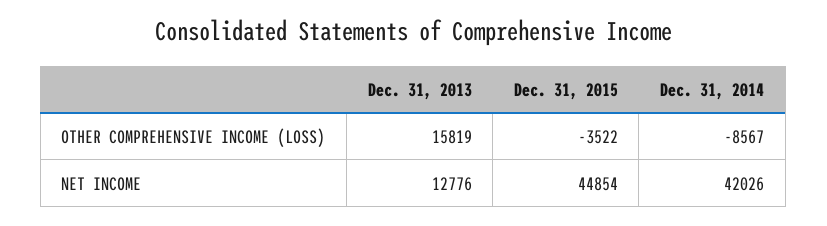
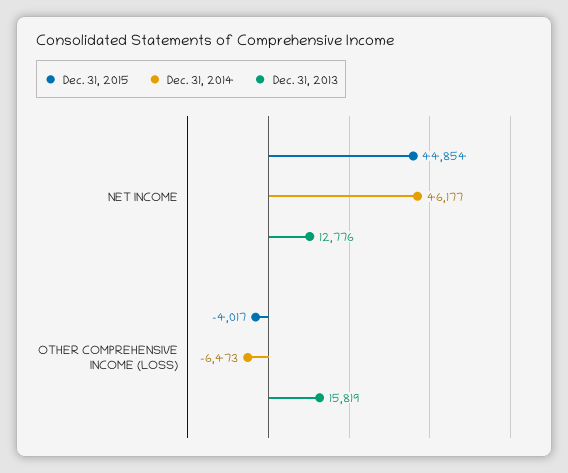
  {
    "Dec. 31, 2013": {
      "OTHER COMPREHENSIVE INCOME (LOSS)": 15819,
      "NET INCOME": 12776
    },
    "Dec. 31, 2015": {
-     "OTHER COMPREHENSIVE INCOME (LOSS)": -3522,
+     "OTHER COMPREHENSIVE INCOME (LOSS)": -4017,
      "NET INCOME": 44854
    },
    "Dec. 31, 2014": {
-     "OTHER COMPREHENSIVE INCOME (LOSS)": -8567,
+     "OTHER COMPREHENSIVE INCOME (LOSS)": -6473,
-     "NET INCOME": 42026
+     "NET INCOME": 46177
    }
  }

